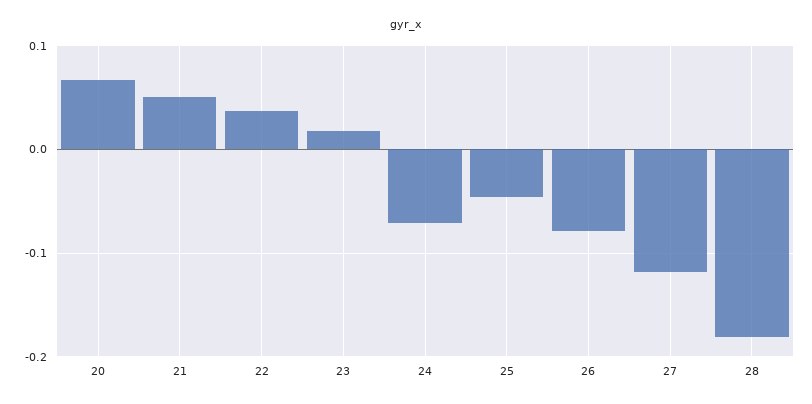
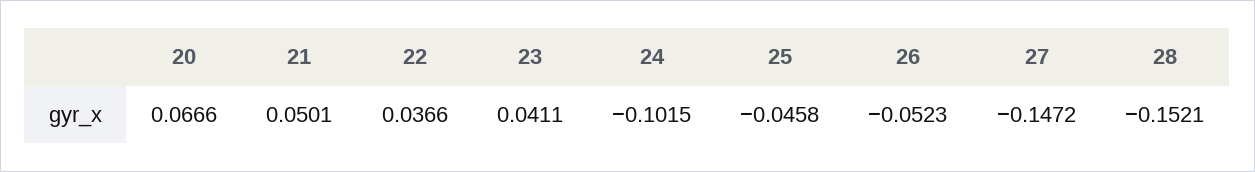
  {
    "20": 0.0666,
    "21": 0.0501,
    "22": 0.0366,
-   "23": 0.02,
+   "23": 0.0411,
-   "24": -0.07,
+   "24": -0.1015,
    "25": -0.0458,
-   "26": -0.08,
+   "26": -0.0523,
-   "27": -0.12,
+   "27": -0.1472,
-   "28": -0.18
+   "28": -0.1521
  }

